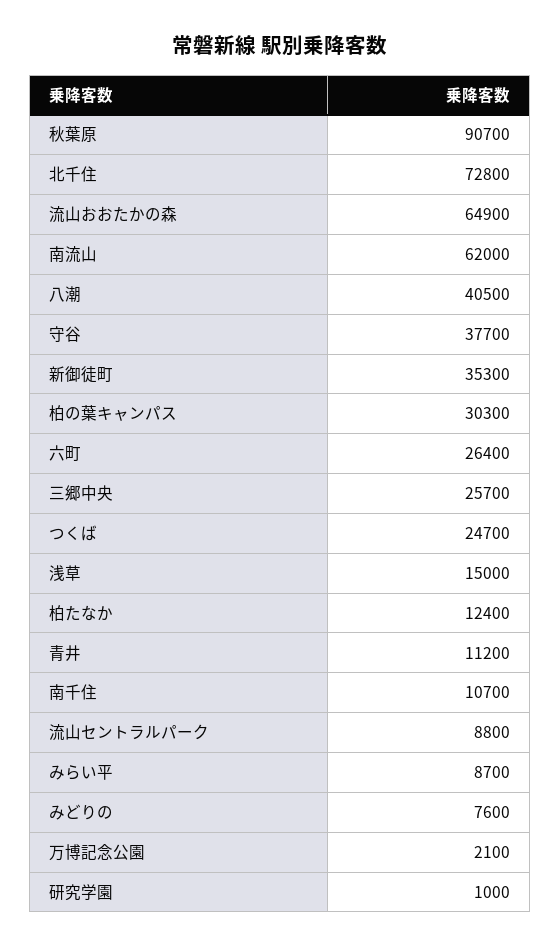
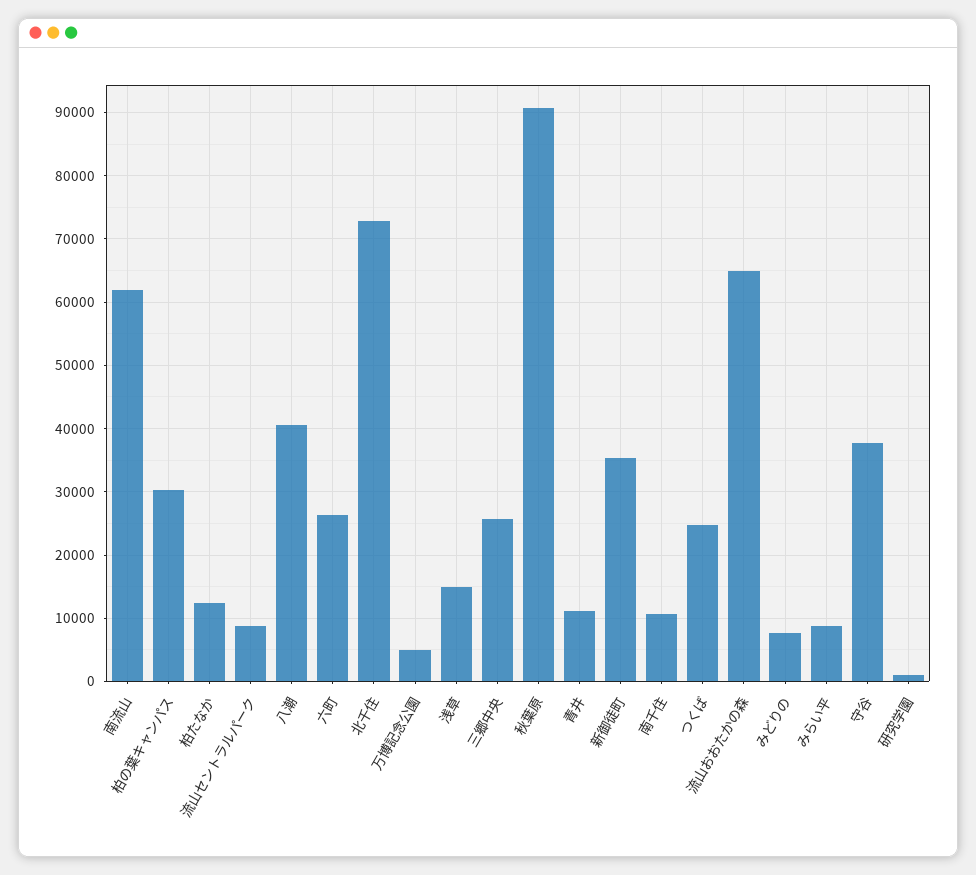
  {
    "秋葉原": 90700,
    "北千住": 72800,
    "流山おおたかの森": 64900,
    "南流山": 62000,
    "八潮": 40500,
    "守谷": 37700,
    "新御徒町": 35300,
    "柏の葉キャンパス": 30300,
    "六町": 26400,
    "三郷中央": 25700,
    "つくば": 24700,
    "浅草": 15000,
    "柏たなか": 12400,
    "青井": 11200,
    "南千住": 10700,
    "流山セントラルパーク": 8800,
    "みらい平": 8700,
    "みどりの": 7600,
-   "万博記念公園": 2100,
+   "万博記念公園": 5000,
    "研究学園": 1000
  }

